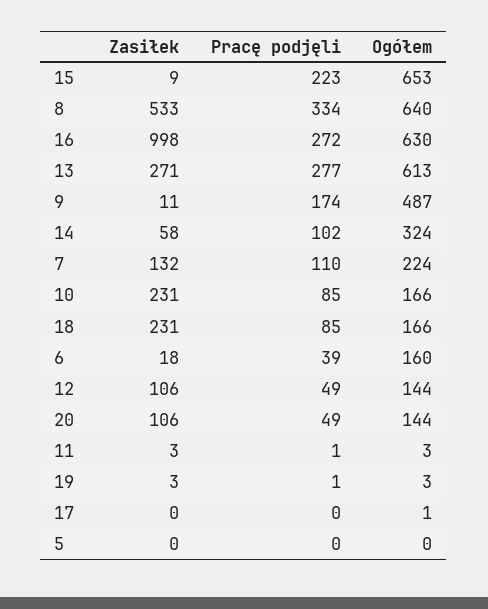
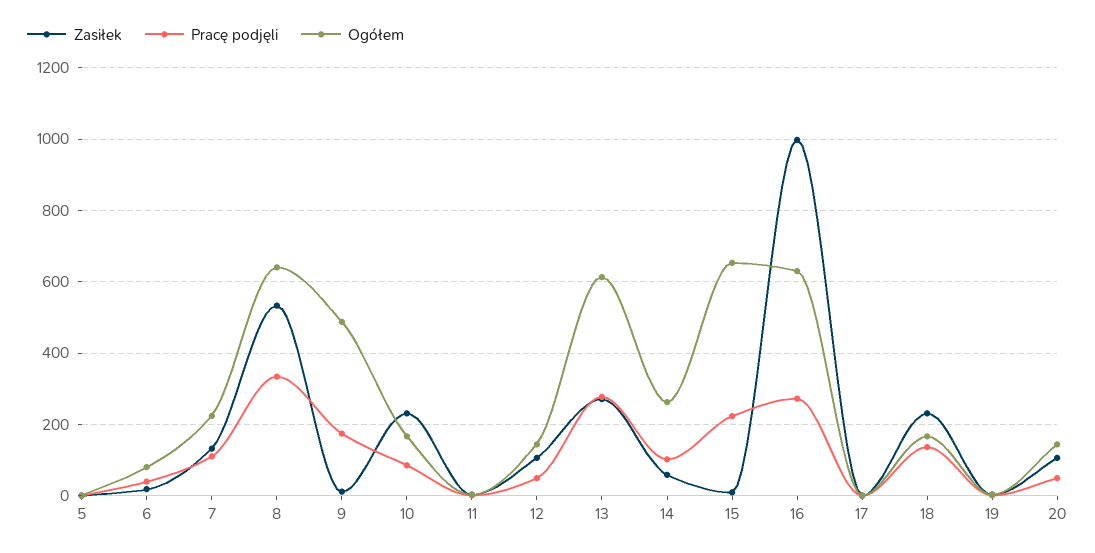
  {
    "Zasiłek": {
      "15": 9,
      "8": 533,
      "16": 998,
      "13": 271,
      "9": 11,
      "14": 58,
      "7": 132,
      "10": 231,
      "18": 231,
      "6": 18,
      "12": 106,
      "20": 106,
      "11": 3,
      "19": 3,
      "17": 0,
      "5": 0
    },
    "Pracę podjęli": {
      "15": 223,
      "8": 334,
      "16": 272,
      "13": 277,
      "9": 174,
      "14": 102,
      "7": 110,
      "10": 85,
-     "18": 85,
+     "18": 140,
      "6": 39,
      "12": 49,
      "20": 49,
      "11": 1,
      "19": 1,
      "17": 0,
      "5": 0
    },
    "Ogółem": {
      "15": 653,
      "8": 640,
      "16": 630,
      "13": 613,
      "9": 487,
-     "14": 324,
+     "14": 260,
      "7": 224,
      "10": 166,
      "18": 166,
-     "6": 160,
+     "6": 80,
      "12": 144,
      "20": 144,
      "11": 3,
      "19": 3,
      "17": 1,
      "5": 0
    }
  }

